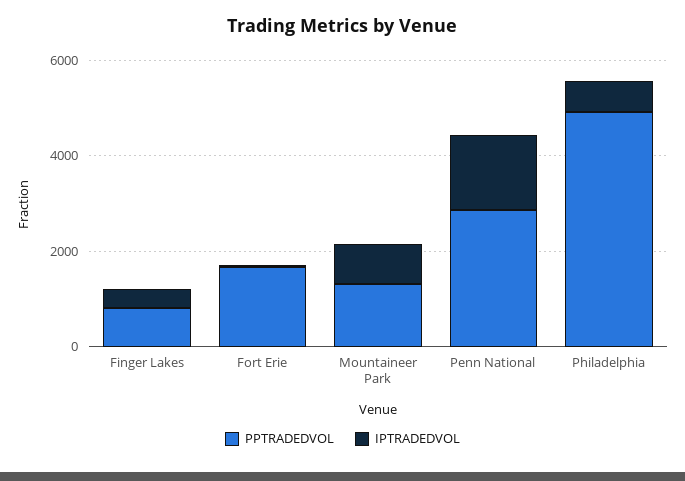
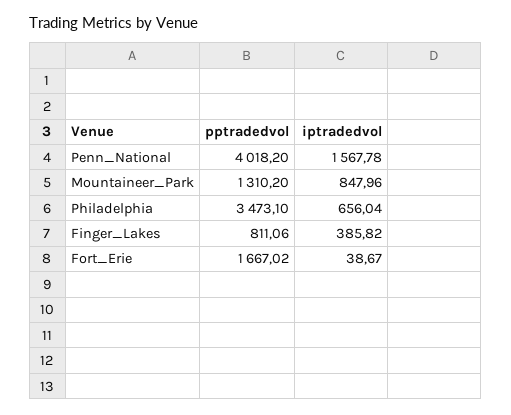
  {
    "PPTRADEDVOL": {
      "Finger Lakes": 811.06,
      "Fort Erie": 1667.02,
      "Mountaineer Park": 1310.2,
-     "Penn National": 3000,
+     "Penn National": 4018.2,
-     "Philadelphia": 5000
+     "Philadelphia": 3473.1
    },
    "IPTRADEDVOL": {
      "Finger Lakes": 385.82,
      "Fort Erie": 38.67,
      "Mountaineer Park": 847.96,
      "Penn National": 1567.78,
      "Philadelphia": 656.04
    }
  }

